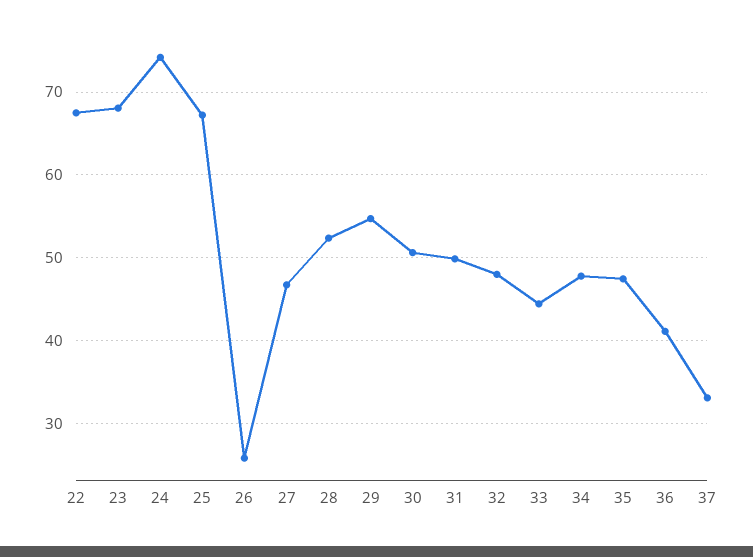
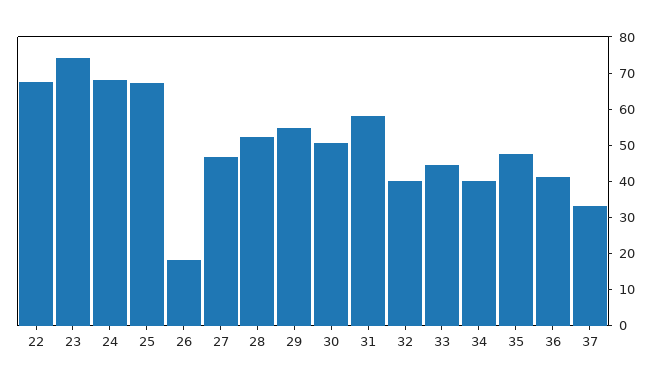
  {
    "22": 68,
-   "23": 68,
+   "23": 75,
-   "24": 74,
+   "24": 67.5,
    "25": 67,
-   "26": 26,
+   "26": 17.5,
    "27": 47,
    "28": 52,
    "29": 55,
    "30": 51,
-   "31": 50,
+   "31": 57.5,
-   "32": 48,
+   "32": 40,
    "33": 44,
-   "34": 48,
+   "34": 40,
    "35": 47,
    "36": 41,
    "37": 33
  }

